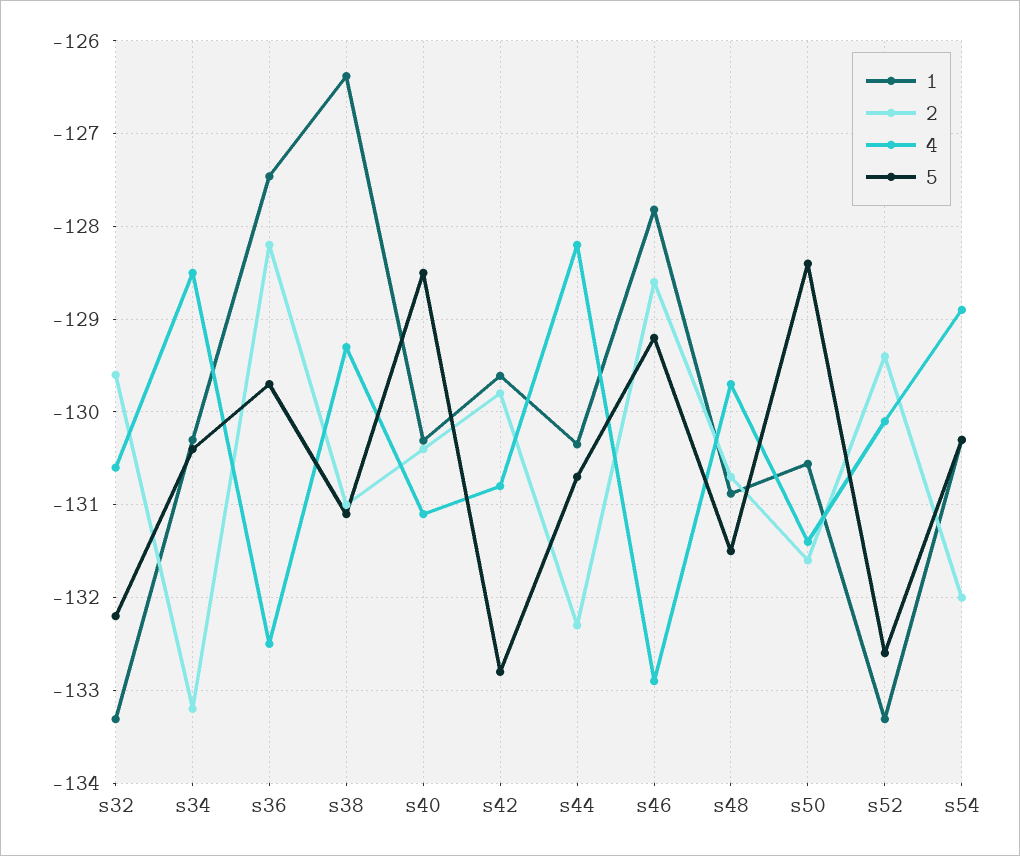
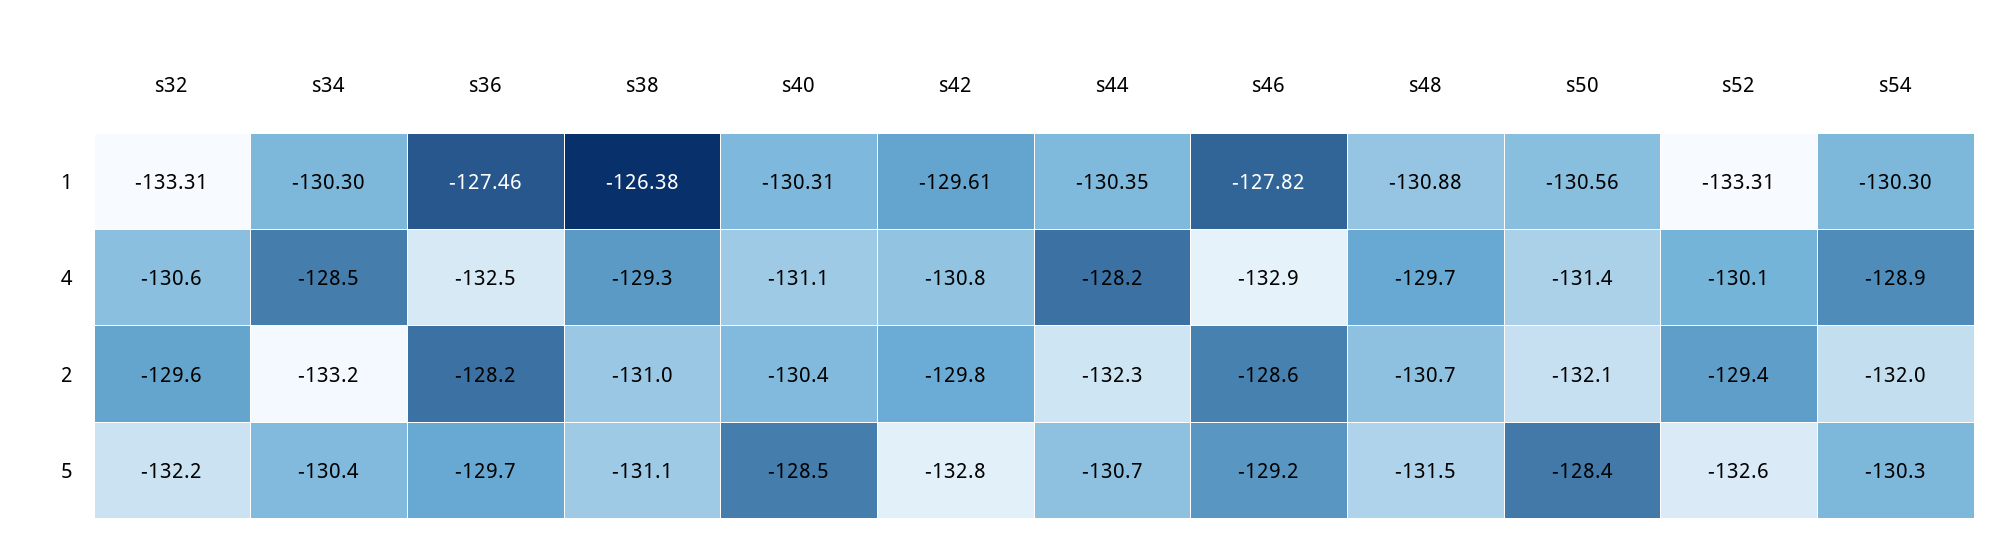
  {
    "1": {
      "s32": -133.31,
      "s34": -130.3,
      "s36": -127.46,
      "s38": -126.38,
      "s40": -130.31,
      "s42": -129.61,
      "s44": -130.35,
      "s46": -127.82,
      "s48": -130.88,
      "s50": -130.56,
      "s52": -133.31,
      "s54": -130.3
    },
    "2": {
      "s32": -129.6,
      "s34": -133.2,
      "s36": -128.2,
      "s38": -131,
      "s40": -130.4,
      "s42": -129.8,
      "s44": -132.3,
      "s46": -128.6,
      "s48": -130.7,
-     "s50": -131.6,
+     "s50": -132.1,
      "s52": -129.4,
      "s54": -132
    },
    "4": {
      "s32": -130.6,
      "s34": -128.5,
      "s36": -132.5,
      "s38": -129.3,
      "s40": -131.1,
      "s42": -130.8,
      "s44": -128.2,
      "s46": -132.9,
      "s48": -129.7,
      "s50": -131.4,
      "s52": -130.1,
      "s54": -128.9
    },
    "5": {
      "s32": -132.2,
      "s34": -130.4,
      "s36": -129.7,
      "s38": -131.1,
      "s40": -128.5,
      "s42": -132.8,
      "s44": -130.7,
      "s46": -129.2,
      "s48": -131.5,
      "s50": -128.4,
      "s52": -132.6,
      "s54": -130.3
    }
  }

